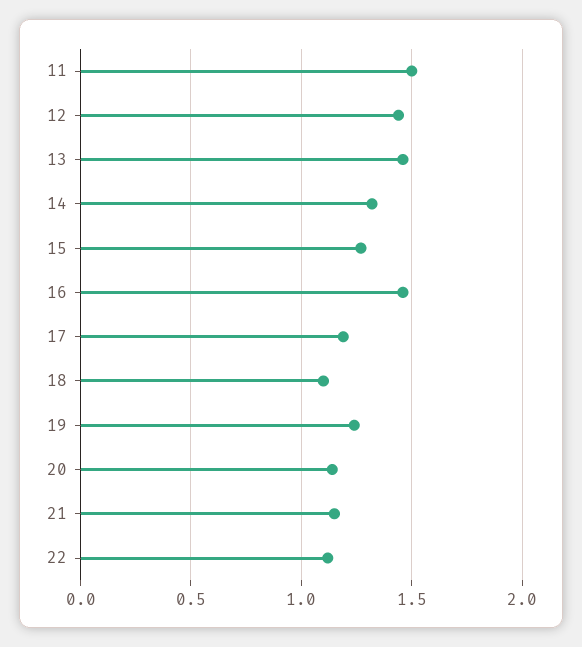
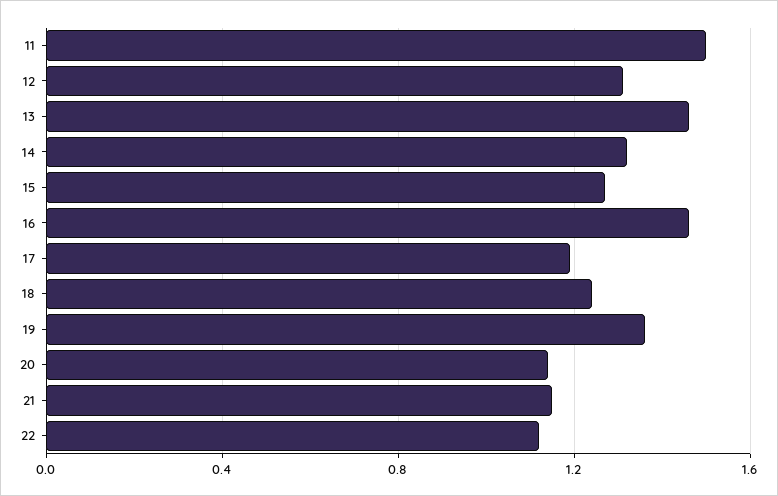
  {
    "11": 1.5,
-   "12": 1.45,
+   "12": 1.3,
    "13": 1.45,
    "14": 1.3,
    "15": 1.25,
    "16": 1.45,
    "17": 1.2,
-   "18": 1.1,
+   "18": 1.25,
-   "19": 1.25,
+   "19": 1.35,
    "20": 1.15,
    "21": 1.15,
    "22": 1.1
  }

